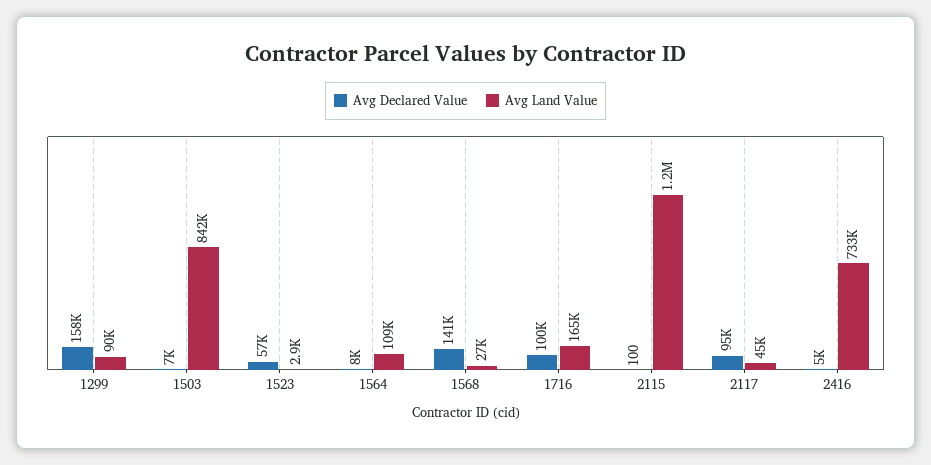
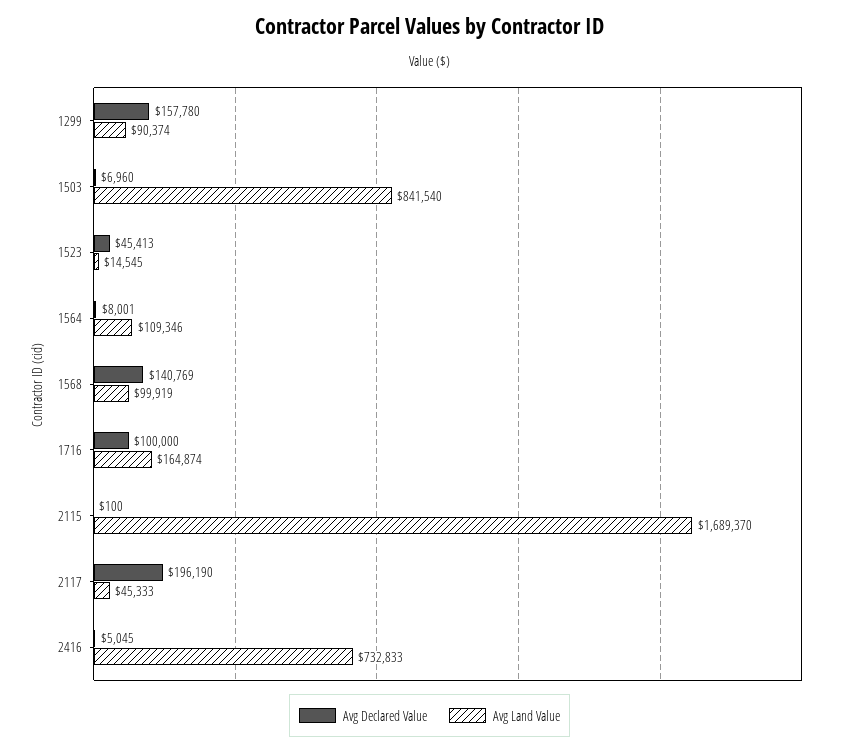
  {
    "Avg Declared Value": {
      "1299": 157780,
      "1503": 6960,
-     "1523": 57000,
+     "1523": 45413,
      "1564": 8001,
      "1568": 140769,
      "1716": 100000,
      "2115": 100,
-     "2117": 95000,
+     "2117": 196190,
      "2416": 5045
    },
    "Avg Land Value": {
      "1299": 90374,
      "1503": 841540,
-     "1523": 2900,
+     "1523": 14545,
      "1564": 109346,
-     "1568": 27000,
+     "1568": 99919,
      "1716": 164874,
-     "2115": 1200000,
+     "2115": 1689370,
      "2117": 45333,
      "2416": 732833
    }
  }

